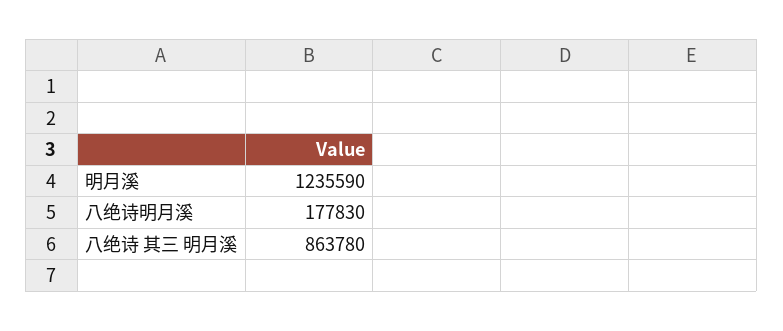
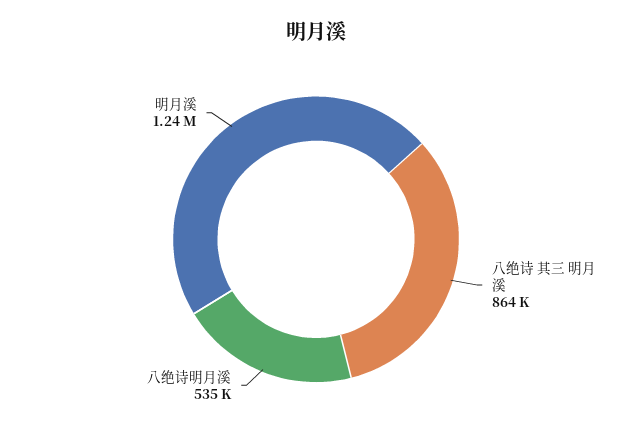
  {
    "明月溪": 1235590,
-   "八绝诗明月溪": 177830,
+   "八绝诗明月溪": 535000,
    "八绝诗 其三 明月溪": 863780
  }

